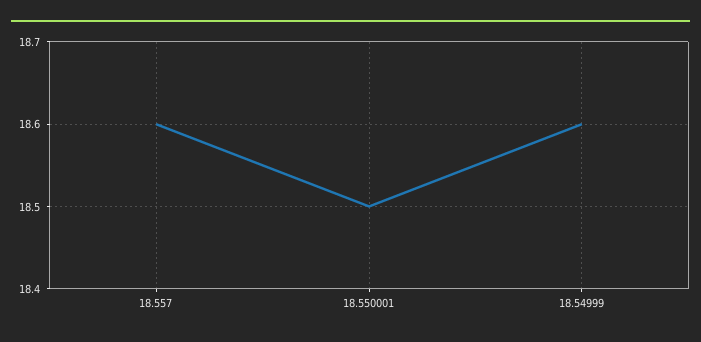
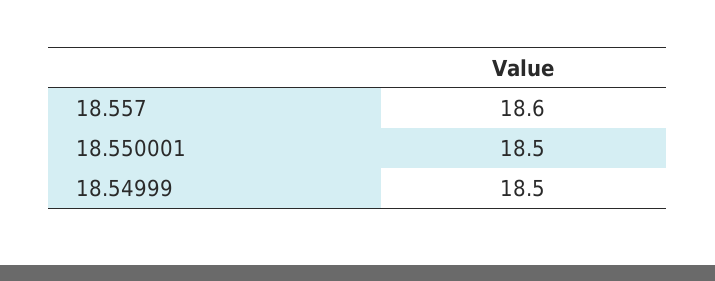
  {
    "18.557": 18.6,
    "18.550001": 18.5,
-   "18.54999": 18.6
+   "18.54999": 18.5
  }

